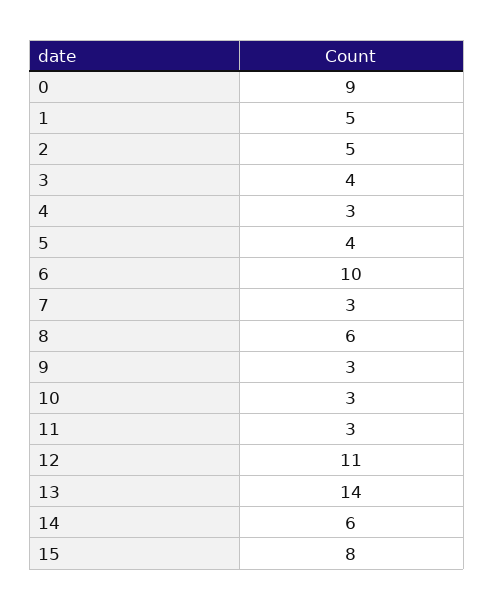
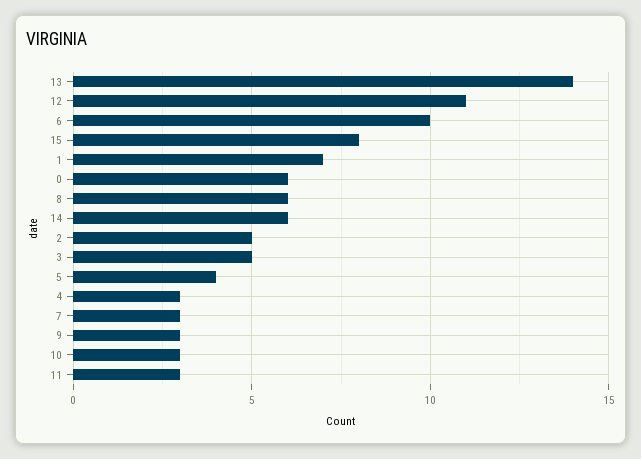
  {
-   "0": 9,
+   "0": 6,
-   "1": 5,
+   "1": 7,
    "2": 5,
-   "3": 4,
+   "3": 5,
    "4": 3,
    "5": 4,
    "6": 10,
    "7": 3,
    "8": 6,
    "9": 3,
    "10": 3,
    "11": 3,
    "12": 11,
    "13": 14,
    "14": 6,
    "15": 8
  }

